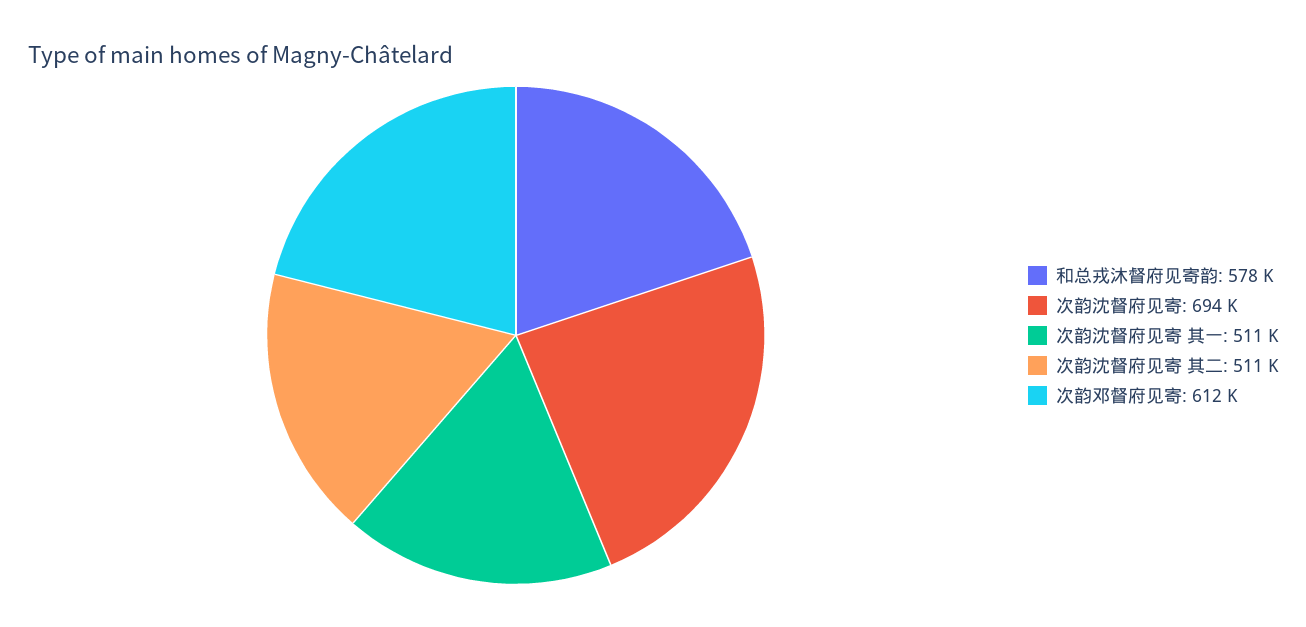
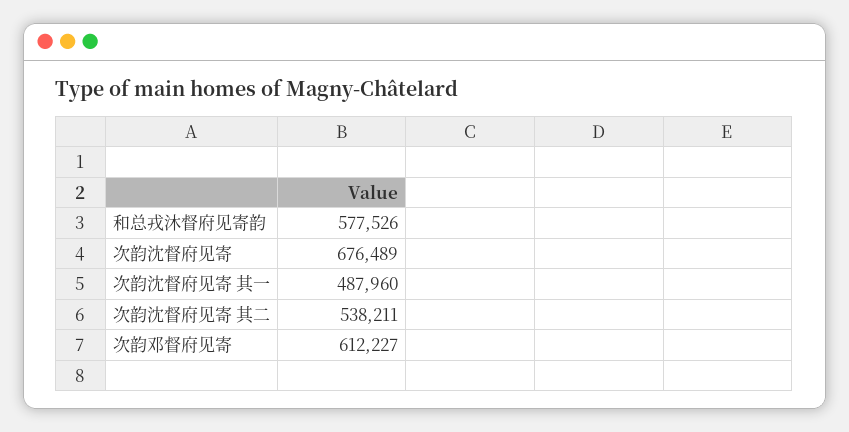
  {
    "和总戎沐督府见寄韵": 577526,
-   "次韵沈督府见寄": 694000,
+   "次韵沈督府见寄": 676489,
-   "次韵沈督府见寄 其一": 511000,
+   "次韵沈督府见寄 其一": 487960,
-   "次韵沈督府见寄 其二": 511000,
+   "次韵沈督府见寄 其二": 538211,
    "次韵邓督府见寄": 612227
  }

